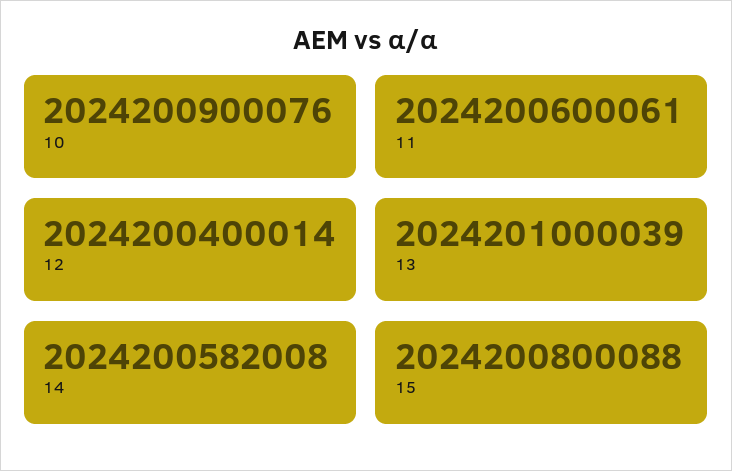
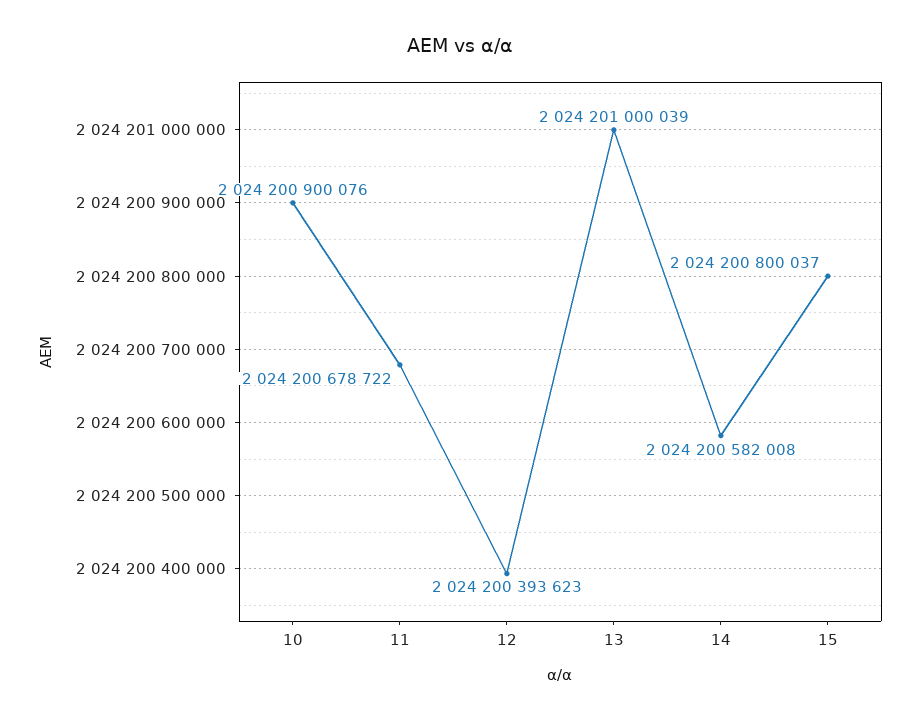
  {
    "10": 2024200900076,
-   "11": 2024200600061,
+   "11": 2024200678722,
-   "12": 2024200400014,
+   "12": 2024200393623,
    "13": 2024201000039,
    "14": 2024200582008,
-   "15": 2024200800088
+   "15": 2024200800037
  }

